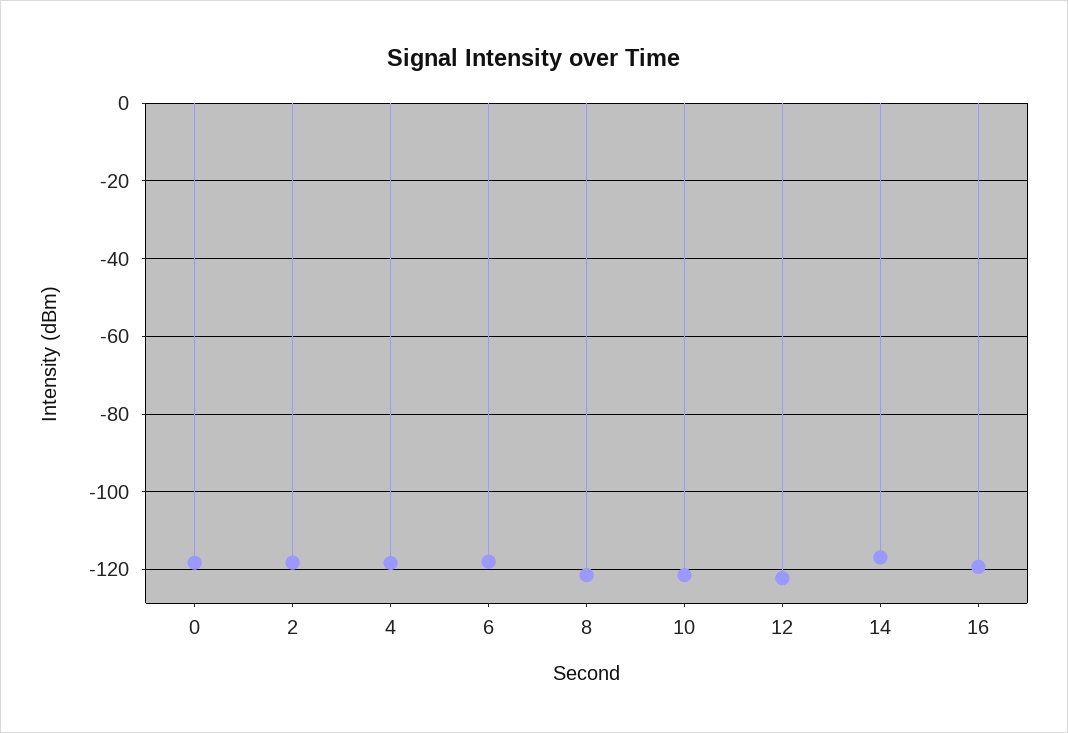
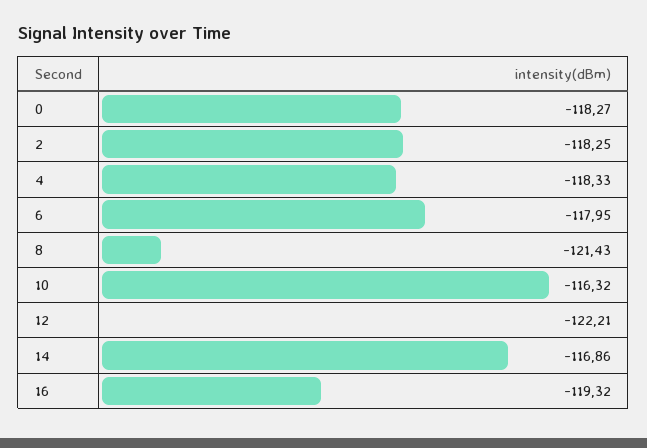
  {
    "0": -118.27,
    "2": -118.25,
    "4": -118.33,
    "6": -117.95,
    "8": -121.43,
-   "10": -122,
+   "10": -116.32,
    "12": -122.21,
    "14": -116.86,
    "16": -119.32
  }

